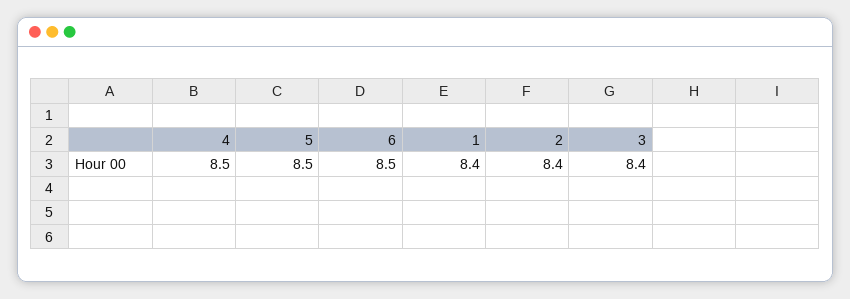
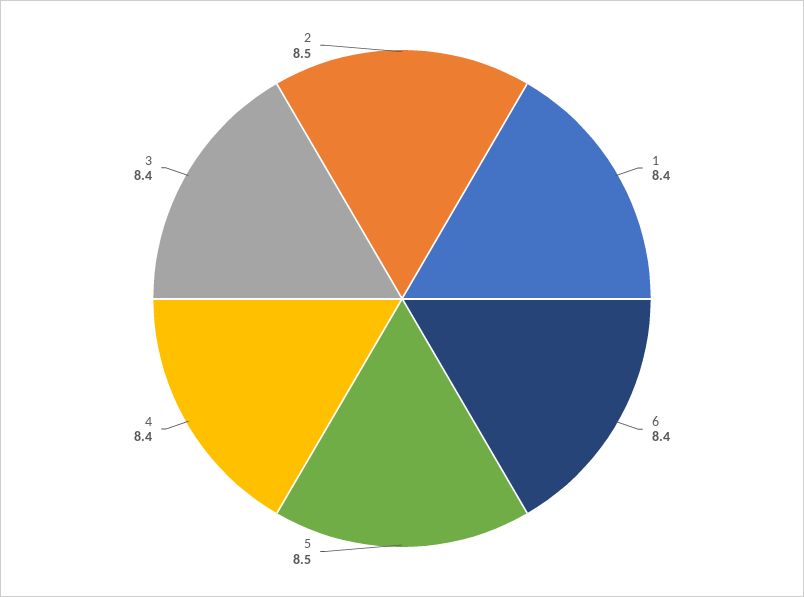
  {
-   "4": 8.5,
+   "4": 8.4,
    "5": 8.5,
-   "6": 8.5,
+   "6": 8.4,
    "1": 8.4,
-   "2": 8.4,
+   "2": 8.5,
    "3": 8.4
  }

